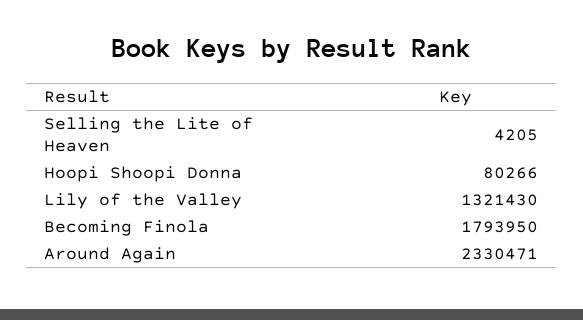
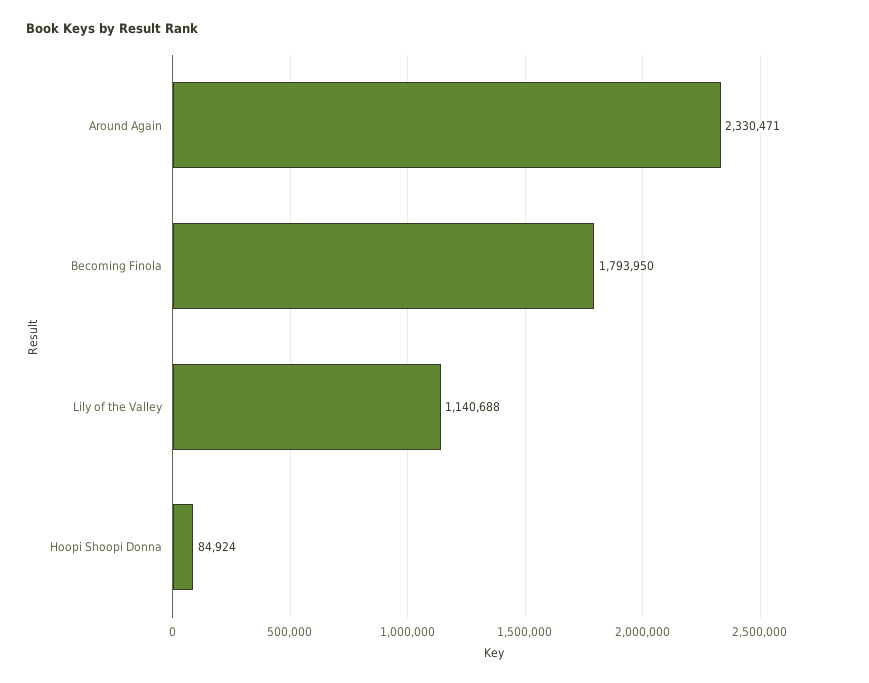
  {
-   "Selling the Lite of Heaven": 4205,
-   "Hoopi Shoopi Donna": 80266,
+   "Hoopi Shoopi Donna": 84924,
-   "Lily of the Valley": 1321430,
+   "Lily of the Valley": 1140688,
    "Becoming Finola": 1793950,
    "Around Again": 2330471
  }

